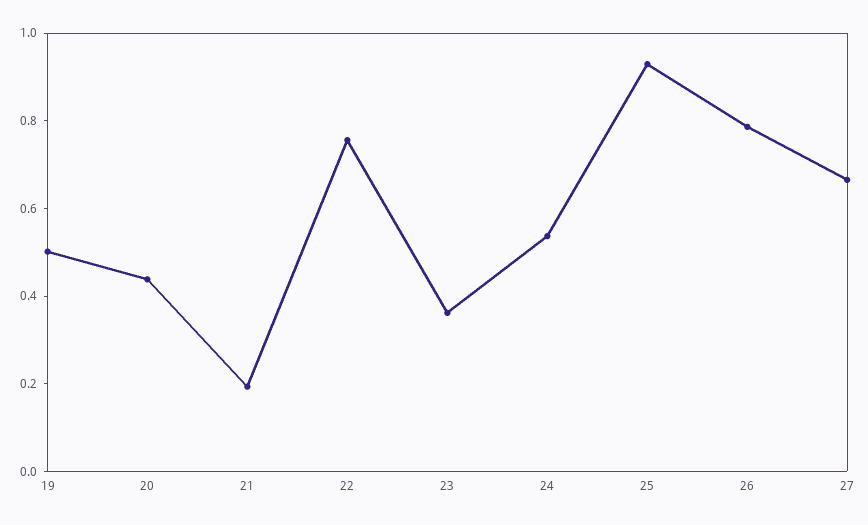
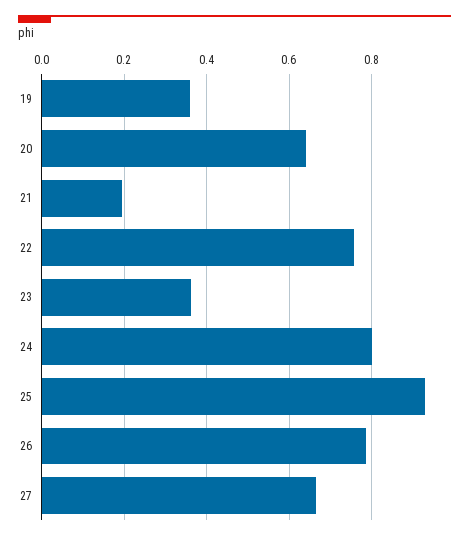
  {
-   "19": 0.5,
+   "19": 0.36,
-   "20": 0.45,
+   "20": 0.64,
    "21": 0.2,
    "22": 0.76,
    "23": 0.36,
-   "24": 0.55,
+   "24": 0.8,
    "25": 0.92,
    "26": 0.78,
    "27": 0.66
  }

